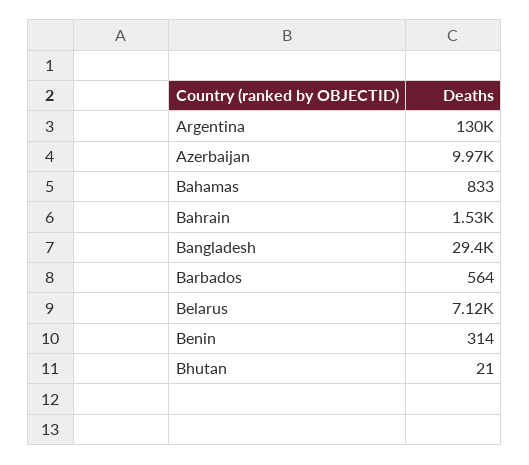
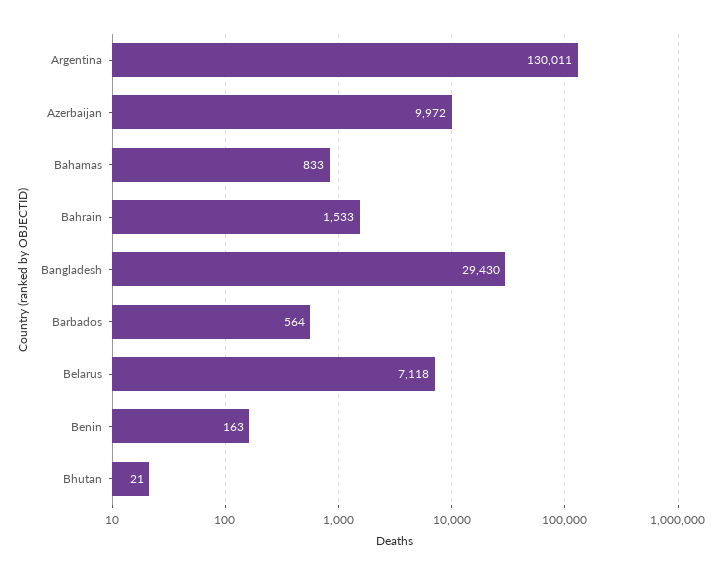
  {
    "Argentina": 130011,
    "Azerbaijan": 9972,
    "Bahamas": 833,
    "Bahrain": 1533,
    "Bangladesh": 29430,
    "Barbados": 564,
    "Belarus": 7118,
-   "Benin": 314,
+   "Benin": 163,
    "Bhutan": 21
  }

